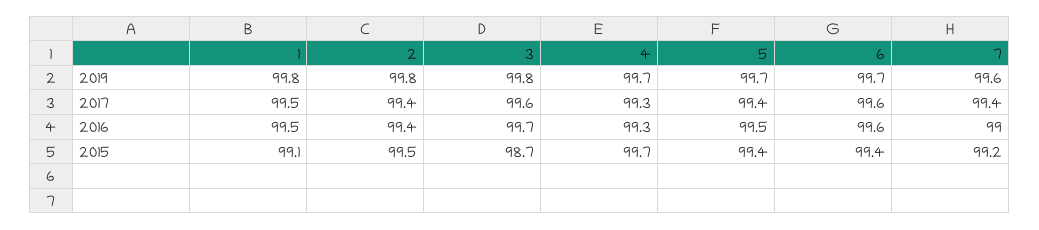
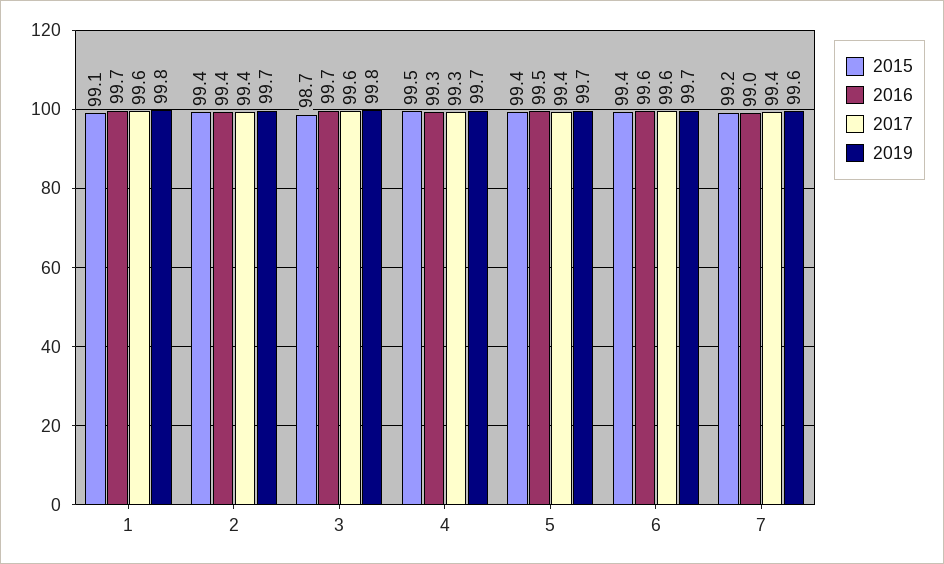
  {
    "2019": {
      "1": 99.8,
-     "2": 99.8,
+     "2": 99.7,
      "3": 99.8,
      "4": 99.7,
      "5": 99.7,
      "6": 99.7,
      "7": 99.6
    },
    "2017": {
-     "1": 99.5,
+     "1": 99.6,
      "2": 99.4,
      "3": 99.6,
      "4": 99.3,
      "5": 99.4,
      "6": 99.6,
      "7": 99.4
    },
    "2016": {
-     "1": 99.5,
+     "1": 99.7,
      "2": 99.4,
      "3": 99.7,
      "4": 99.3,
      "5": 99.5,
      "6": 99.6,
      "7": 99
    },
    "2015": {
      "1": 99.1,
-     "2": 99.5,
+     "2": 99.4,
      "3": 98.7,
-     "4": 99.7,
+     "4": 99.5,
      "5": 99.4,
      "6": 99.4,
      "7": 99.2
    }
  }

